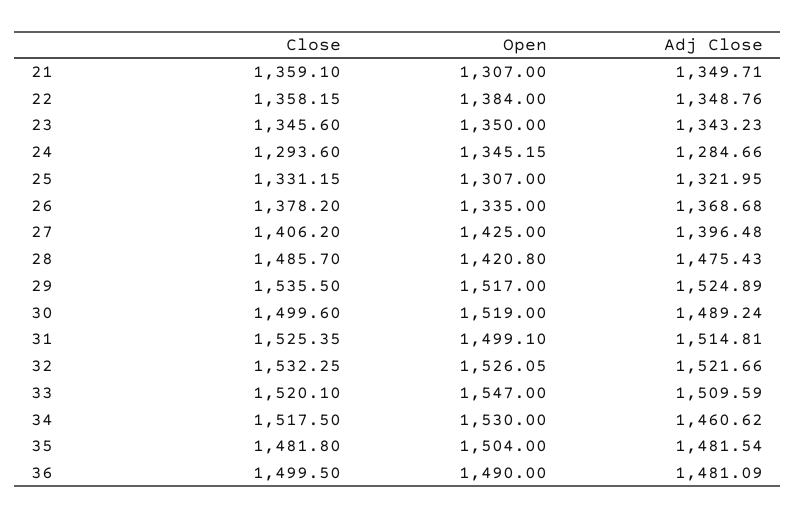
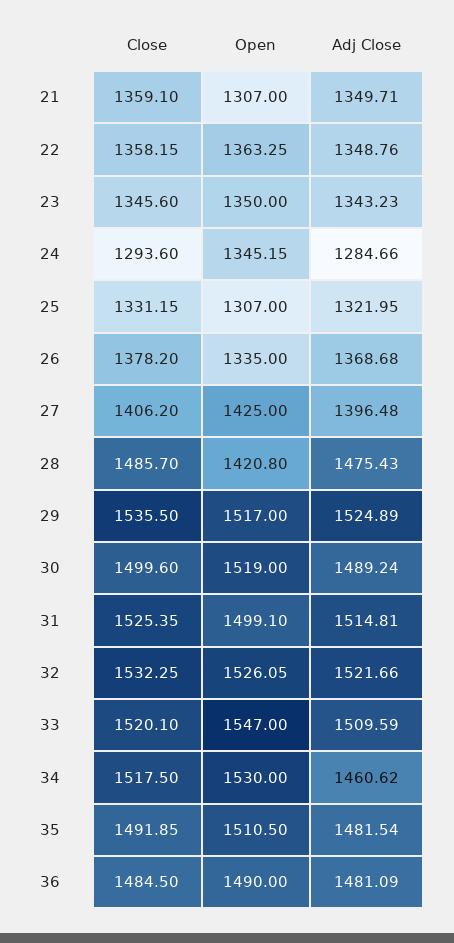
  {
    "Close": {
      "21": 1359.1,
      "22": 1358.15,
      "23": 1345.6,
      "24": 1293.6,
      "25": 1331.15,
      "26": 1378.2,
      "27": 1406.2,
      "28": 1485.7,
      "29": 1535.5,
      "30": 1499.6,
      "31": 1525.35,
      "32": 1532.25,
      "33": 1520.1,
      "34": 1517.5,
-     "35": 1481.8,
+     "35": 1491.85,
-     "36": 1499.5
+     "36": 1484.5
    },
    "Open": {
      "21": 1307,
-     "22": 1384,
+     "22": 1363.25,
      "23": 1350,
      "24": 1345.15,
      "25": 1307,
      "26": 1335,
      "27": 1425,
      "28": 1420.8,
      "29": 1517,
      "30": 1519,
      "31": 1499.1,
      "32": 1526.05,
      "33": 1547,
      "34": 1530,
-     "35": 1504,
+     "35": 1510.5,
      "36": 1490
    },
    "Adj Close": {
      "21": 1349.71,
      "22": 1348.76,
      "23": 1343.23,
      "24": 1284.66,
      "25": 1321.95,
      "26": 1368.68,
      "27": 1396.48,
      "28": 1475.43,
      "29": 1524.89,
      "30": 1489.24,
      "31": 1514.81,
      "32": 1521.66,
      "33": 1509.59,
      "34": 1460.62,
      "35": 1481.54,
      "36": 1481.09
    }
  }

